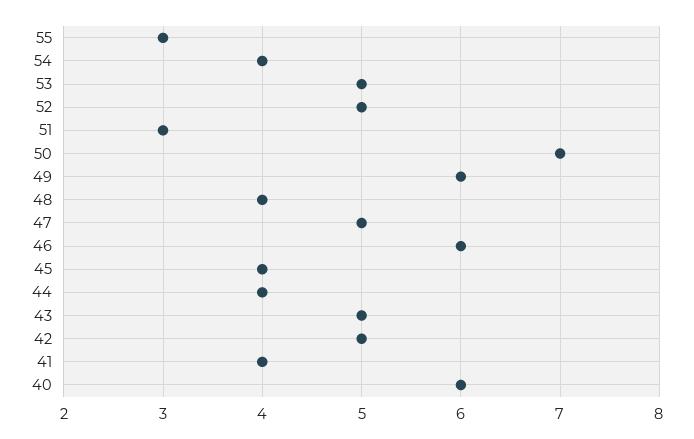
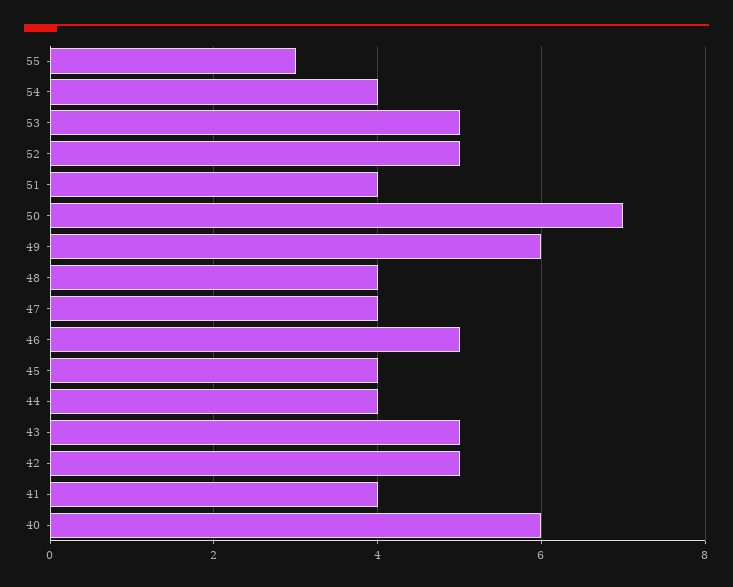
  {
    "55": 3,
    "54": 4,
    "53": 5,
    "52": 5,
-   "51": 3,
+   "51": 4,
    "50": 7,
    "49": 6,
    "48": 4,
-   "47": 5,
+   "47": 4,
-   "46": 6,
+   "46": 5,
    "45": 4,
    "44": 4,
    "43": 5,
    "42": 5,
    "41": 4,
    "40": 6
  }

